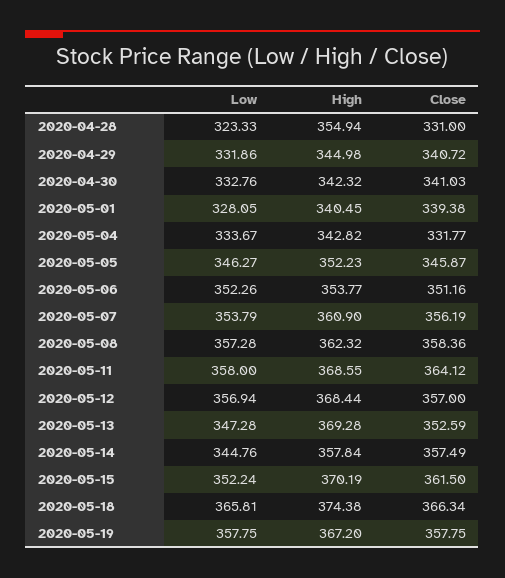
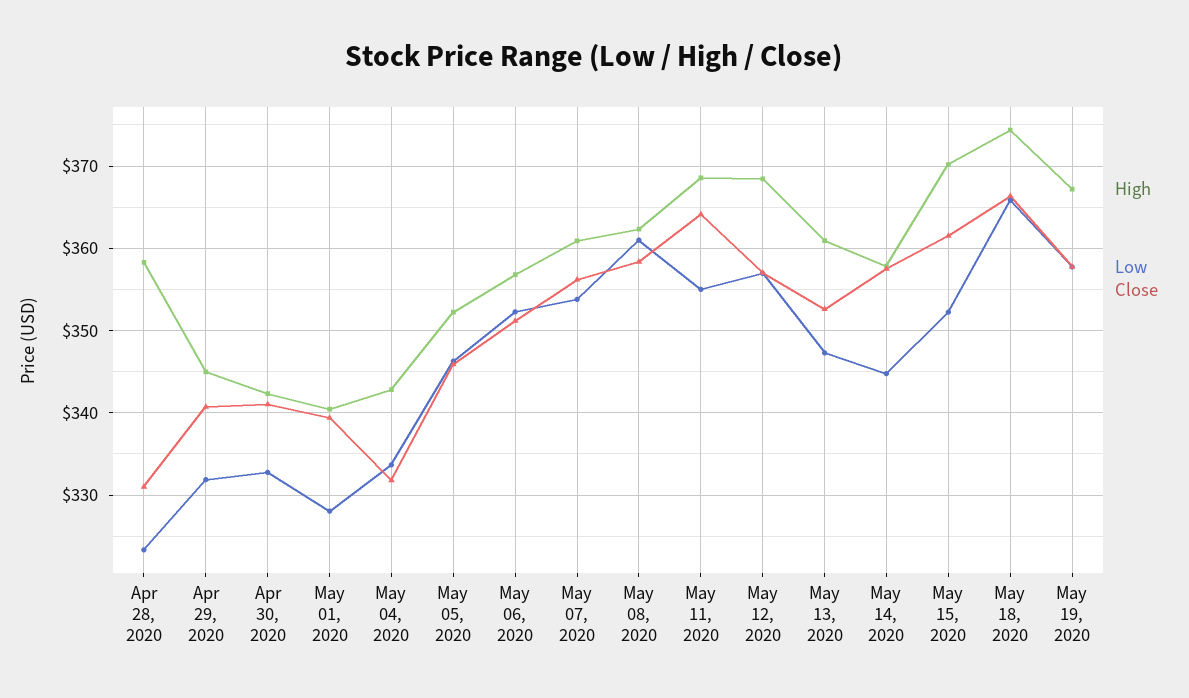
  {
    "Low": {
      "2020-04-28": 323.33,
      "2020-04-29": 331.86,
      "2020-04-30": 332.76,
      "2020-05-01": 328.05,
      "2020-05-04": 333.67,
      "2020-05-05": 346.27,
      "2020-05-06": 352.26,
      "2020-05-07": 353.79,
-     "2020-05-08": 357.28,
+     "2020-05-08": 361,
-     "2020-05-11": 358,
+     "2020-05-11": 355,
      "2020-05-12": 356.94,
      "2020-05-13": 347.28,
      "2020-05-14": 344.76,
      "2020-05-15": 352.24,
      "2020-05-18": 365.81,
      "2020-05-19": 357.75
    },
    "High": {
-     "2020-04-28": 354.94,
+     "2020-04-28": 358,
      "2020-04-29": 344.98,
      "2020-04-30": 342.32,
      "2020-05-01": 340.45,
      "2020-05-04": 342.82,
      "2020-05-05": 352.23,
-     "2020-05-06": 353.77,
+     "2020-05-06": 357,
      "2020-05-07": 360.9,
      "2020-05-08": 362.32,
      "2020-05-11": 368.55,
      "2020-05-12": 368.44,
-     "2020-05-13": 369.28,
+     "2020-05-13": 361,
      "2020-05-14": 357.84,
      "2020-05-15": 370.19,
      "2020-05-18": 374.38,
      "2020-05-19": 367.2
    },
    "Close": {
      "2020-04-28": 331,
      "2020-04-29": 340.72,
      "2020-04-30": 341.03,
      "2020-05-01": 339.38,
      "2020-05-04": 331.77,
      "2020-05-05": 345.87,
      "2020-05-06": 351.16,
      "2020-05-07": 356.19,
      "2020-05-08": 358.36,
      "2020-05-11": 364.12,
      "2020-05-12": 357,
      "2020-05-13": 352.59,
      "2020-05-14": 357.49,
      "2020-05-15": 361.5,
      "2020-05-18": 366.34,
      "2020-05-19": 357.75
    }
  }

